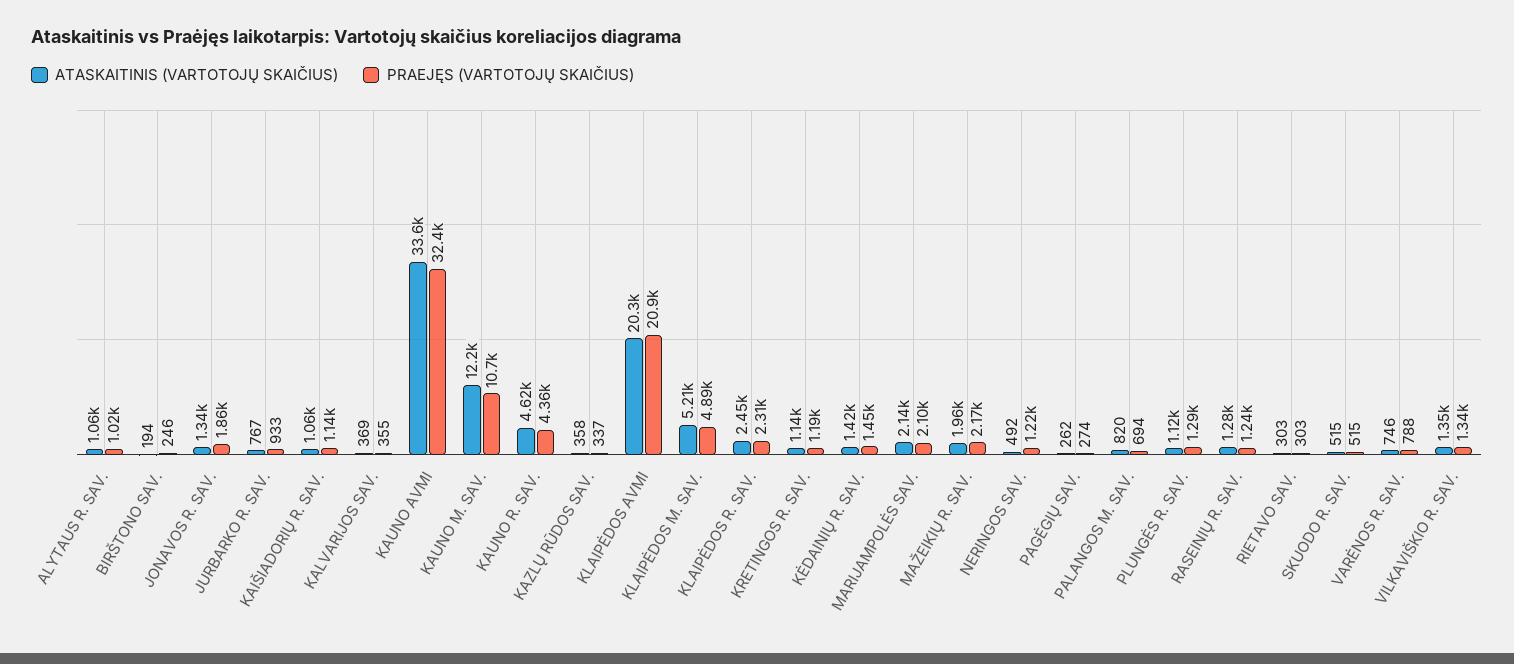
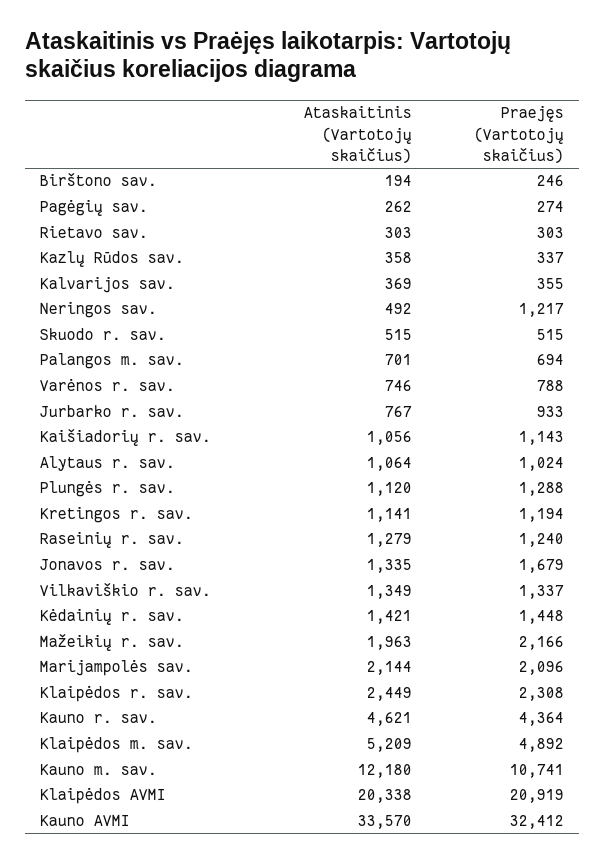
  {
    "ATASKAITINIS (VARTOTOJŲ SKAIČIUS)": {
      "ALYTAUS R. SAV.": 1064,
      "BIRŠTONO SAV.": 194,
      "JONAVOS R. SAV.": 1335,
      "JURBARKO R. SAV.": 767,
      "KAIŠIADORIŲ R. SAV.": 1056,
      "KALVARIJOS SAV.": 369,
      "KAUNO AVMI": 33570,
      "KAUNO M. SAV.": 12180,
      "KAUNO R. SAV.": 4621,
      "KAZLŲ RŪDOS SAV.": 358,
      "KLAIPĖDOS AVMI": 20338,
      "KLAIPĖDOS M. SAV.": 5209,
      "KLAIPĖDOS R. SAV.": 2449,
      "KRETINGOS R. SAV.": 1141,
      "KĖDAINIŲ R. SAV.": 1421,
      "MARIJAMPOLĖS SAV.": 2144,
      "MAŽEIKIŲ R. SAV.": 1963,
      "NERINGOS SAV.": 492,
      "PAGĖGIŲ SAV.": 262,
-     "PALANGOS M. SAV.": 820,
+     "PALANGOS M. SAV.": 701,
      "PLUNGĖS R. SAV.": 1120,
      "RASEINIŲ R. SAV.": 1279,
      "RIETAVO SAV.": 303,
      "SKUODO R. SAV.": 515,
      "VARĖNOS R. SAV.": 746,
      "VILKAVIŠKIO R. SAV.": 1349
    },
    "PRAEJĘS (VARTOTOJŲ SKAIČIUS)": {
      "ALYTAUS R. SAV.": 1024,
      "BIRŠTONO SAV.": 246,
-     "JONAVOS R. SAV.": 1860,
+     "JONAVOS R. SAV.": 1679,
      "JURBARKO R. SAV.": 933,
      "KAIŠIADORIŲ R. SAV.": 1143,
      "KALVARIJOS SAV.": 355,
      "KAUNO AVMI": 32412,
      "KAUNO M. SAV.": 10741,
      "KAUNO R. SAV.": 4364,
      "KAZLŲ RŪDOS SAV.": 337,
      "KLAIPĖDOS AVMI": 20919,
      "KLAIPĖDOS M. SAV.": 4892,
      "KLAIPĖDOS R. SAV.": 2308,
      "KRETINGOS R. SAV.": 1194,
      "KĖDAINIŲ R. SAV.": 1448,
      "MARIJAMPOLĖS SAV.": 2096,
      "MAŽEIKIŲ R. SAV.": 2166,
      "NERINGOS SAV.": 1217,
      "PAGĖGIŲ SAV.": 274,
      "PALANGOS M. SAV.": 694,
      "PLUNGĖS R. SAV.": 1288,
      "RASEINIŲ R. SAV.": 1240,
      "RIETAVO SAV.": 303,
      "SKUODO R. SAV.": 515,
      "VARĖNOS R. SAV.": 788,
      "VILKAVIŠKIO R. SAV.": 1337
    }
  }

